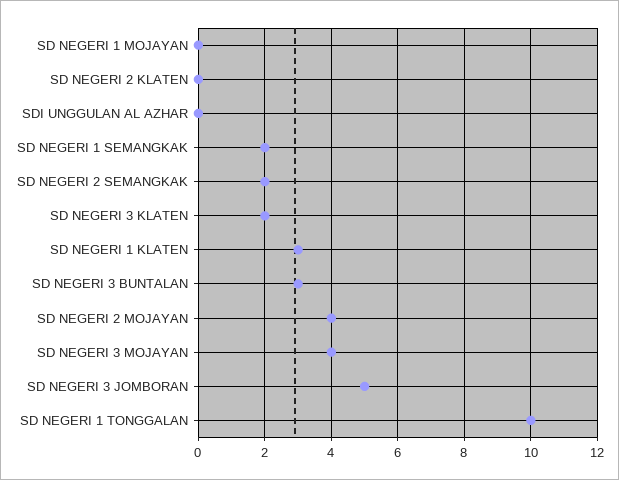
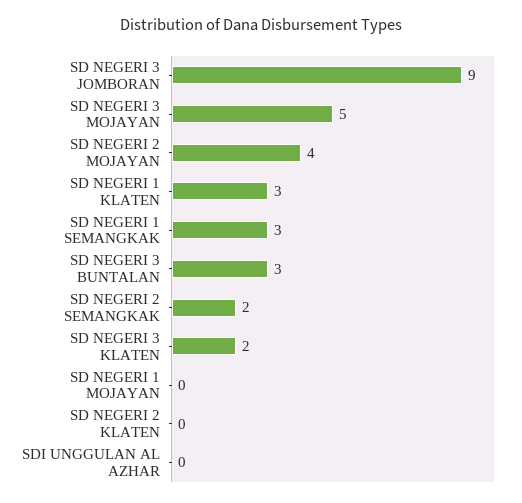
  {
    "SD NEGERI 1 MOJAYAN": 0,
    "SD NEGERI 2 KLATEN": 0,
    "SDI UNGGULAN AL AZHAR": 0,
-   "SD NEGERI 1 SEMANGKAK": 2,
+   "SD NEGERI 1 SEMANGKAK": 3,
    "SD NEGERI 2 SEMANGKAK": 2,
    "SD NEGERI 3 KLATEN": 2,
    "SD NEGERI 1 KLATEN": 3,
    "SD NEGERI 3 BUNTALAN": 3,
    "SD NEGERI 2 MOJAYAN": 4,
-   "SD NEGERI 3 MOJAYAN": 4,
+   "SD NEGERI 3 MOJAYAN": 5,
-   "SD NEGERI 3 JOMBORAN": 5,
+   "SD NEGERI 3 JOMBORAN": 9
-   "SD NEGERI 1 TONGGALAN": 10
  }

